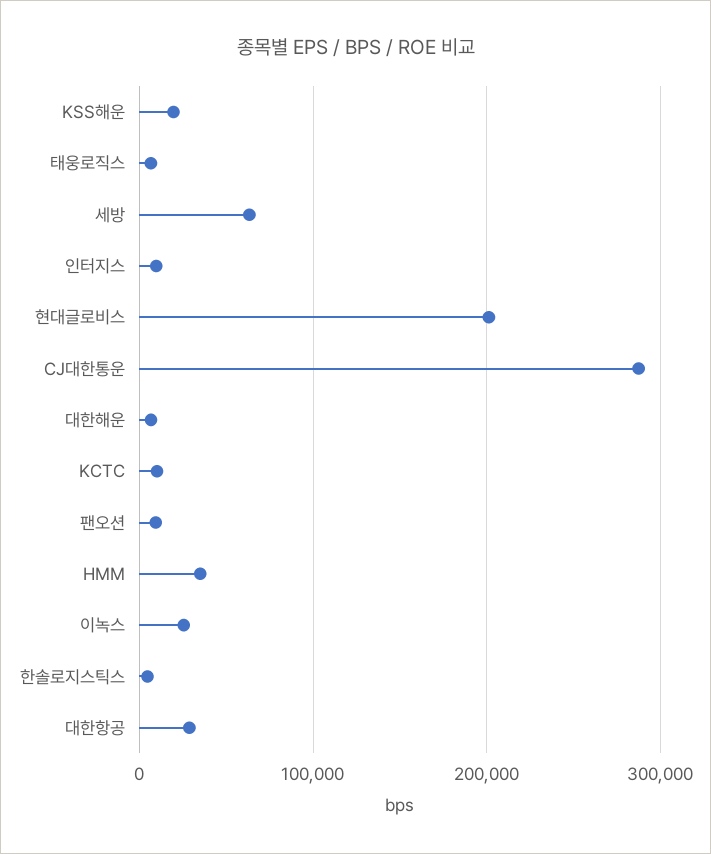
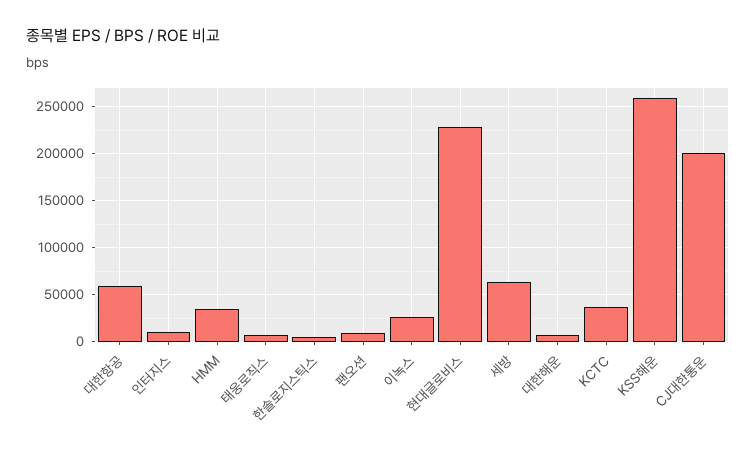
  {
-   "KSS해운": 20000,
+   "KSS해운": 260000,
    "태웅로직스": 10000,
    "세방": 60000,
    "인터지스": 10000,
-   "현대글로비스": 200000,
+   "현대글로비스": 230000,
-   "CJ대한통운": 290000,
+   "CJ대한통운": 200000,
    "대한해운": 10000,
-   "KCTC": 10000,
+   "KCTC": 40000,
    "팬오션": 10000,
    "HMM": 40000,
    "이녹스": 30000,
    "한솔로지스틱스": 0,
-   "대한항공": 30000
+   "대한항공": 60000
  }

